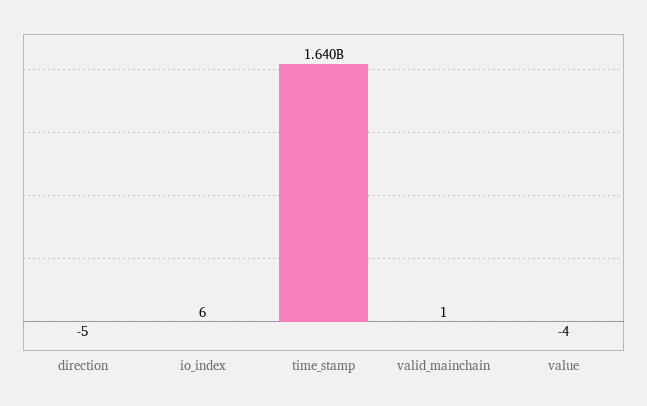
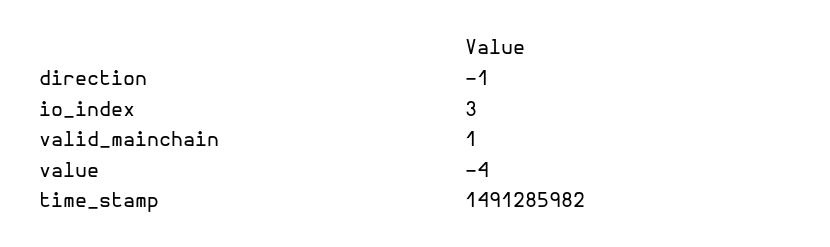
  {
-   "direction": -5,
+   "direction": -1,
-   "io_index": 6,
+   "io_index": 3,
-   "time_stamp": 1640000000,
+   "time_stamp": 1491285982,
    "valid_mainchain": 1,
    "value": -4
  }

